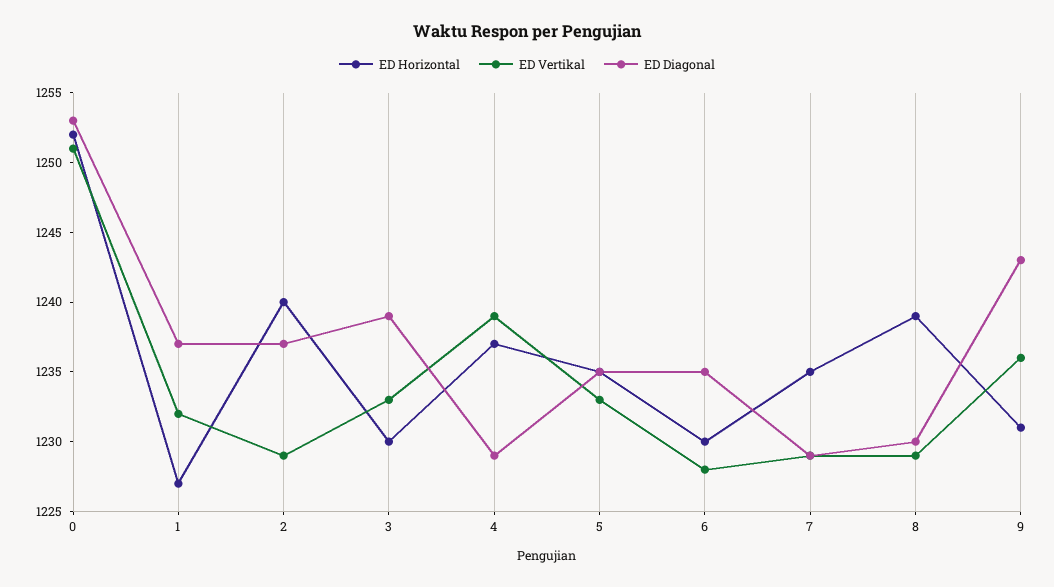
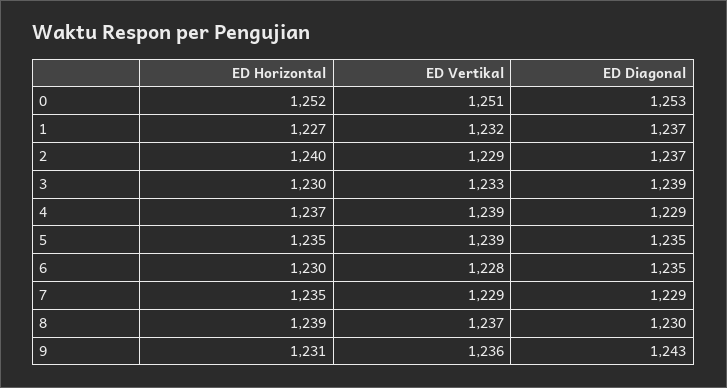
  {
    "ED Horizontal": {
      "0": 1252,
      "1": 1227,
      "2": 1240,
      "3": 1230,
      "4": 1237,
      "5": 1235,
      "6": 1230,
      "7": 1235,
      "8": 1239,
      "9": 1231
    },
    "ED Vertikal": {
      "0": 1251,
      "1": 1232,
      "2": 1229,
      "3": 1233,
      "4": 1239,
-     "5": 1233,
+     "5": 1239,
      "6": 1228,
      "7": 1229,
-     "8": 1229,
+     "8": 1237,
      "9": 1236
    },
    "ED Diagonal": {
      "0": 1253,
      "1": 1237,
      "2": 1237,
      "3": 1239,
      "4": 1229,
      "5": 1235,
      "6": 1235,
      "7": 1229,
      "8": 1230,
      "9": 1243
    }
  }

